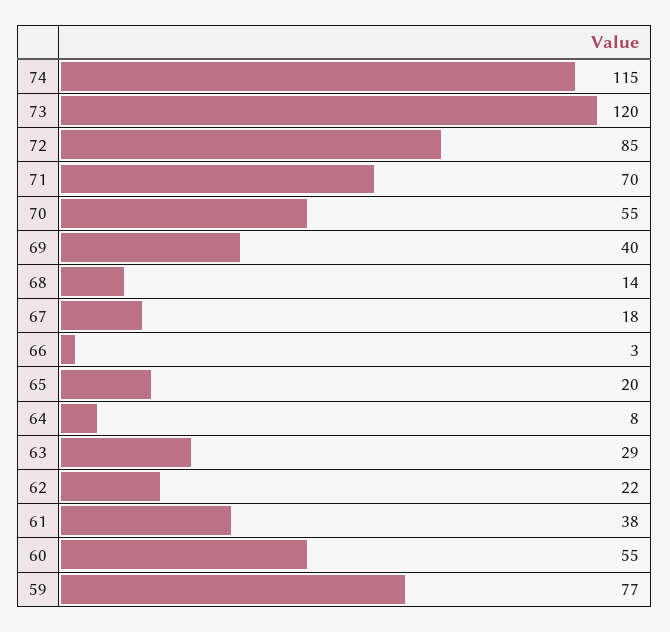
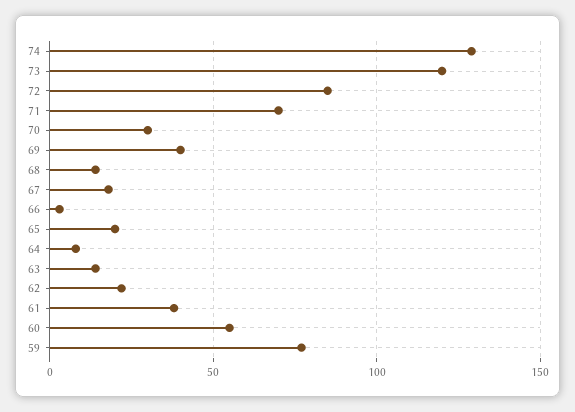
  {
-   "74": 115,
+   "74": 130,
    "73": 120,
    "72": 85,
    "71": 70,
-   "70": 55,
+   "70": 30,
    "69": 40,
    "68": 14,
    "67": 18,
    "66": 3,
    "65": 20,
    "64": 8,
-   "63": 29,
+   "63": 15,
    "62": 22,
    "61": 38,
    "60": 55,
    "59": 77
  }

